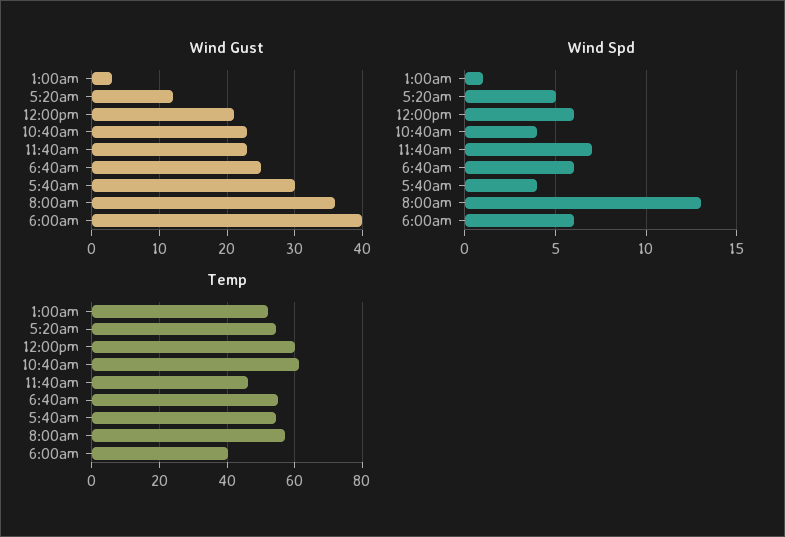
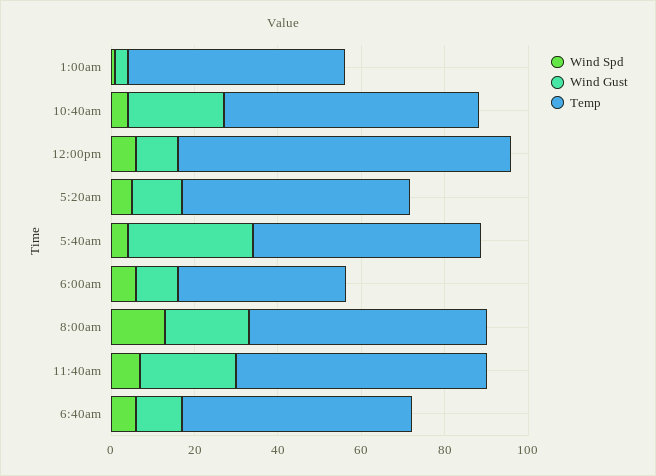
  {
    "Wind Gust": {
      "1:00am": 3,
      "5:20am": 12,
-     "12:00pm": 21,
+     "12:00pm": 10,
      "10:40am": 23,
      "11:40am": 23,
-     "6:40am": 25,
+     "6:40am": 10,
      "5:40am": 30,
-     "8:00am": 36,
+     "8:00am": 20,
-     "6:00am": 40
+     "6:00am": 10
    },
    "Wind Spd": {
      "1:00am": 1,
      "5:20am": 5,
      "12:00pm": 6,
      "10:40am": 4,
      "11:40am": 7,
      "6:40am": 6,
      "5:40am": 4,
      "8:00am": 13,
      "6:00am": 6
    },
    "Temp": {
      "1:00am": 52,
      "5:20am": 54,
-     "12:00pm": 60,
+     "12:00pm": 80,
      "10:40am": 62,
-     "11:40am": 46,
+     "11:40am": 60,
      "6:40am": 56,
      "5:40am": 54,
      "8:00am": 58,
      "6:00am": 40
    }
  }

